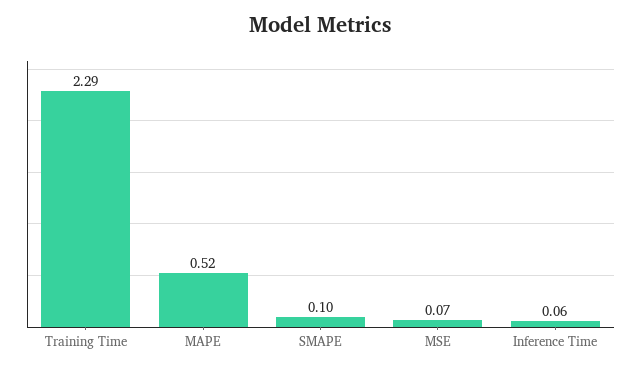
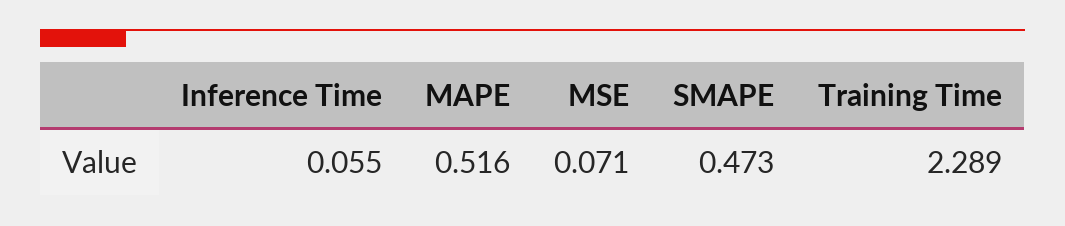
  {
    "Training Time": 2.289,
    "MAPE": 0.516,
-   "SMAPE": 0.1,
+   "SMAPE": 0.473,
    "MSE": 0.071,
    "Inference Time": 0.055
  }

